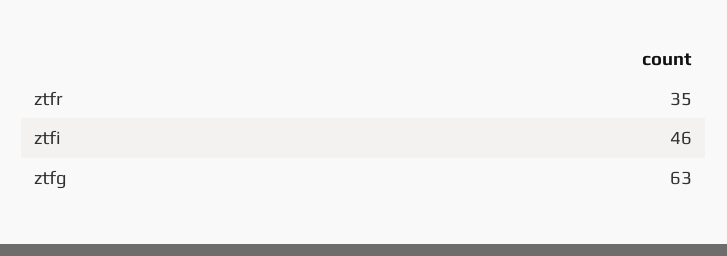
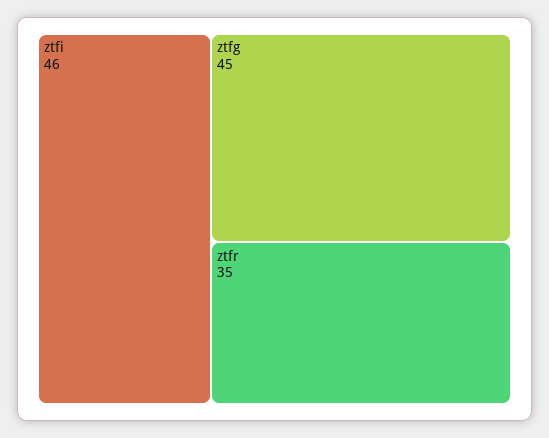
  {
    "ztfr": 35,
    "ztfi": 46,
-   "ztfg": 63
+   "ztfg": 45
  }

